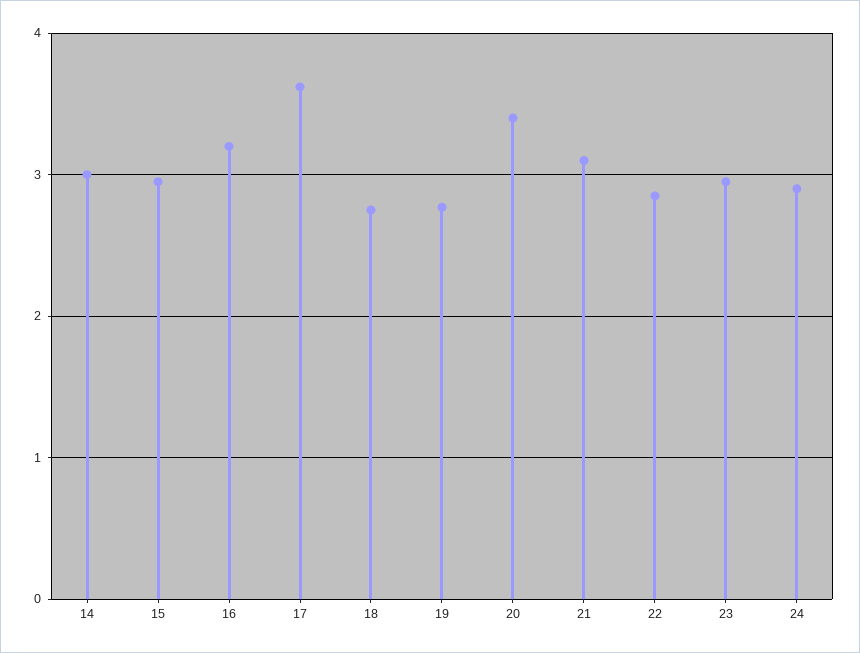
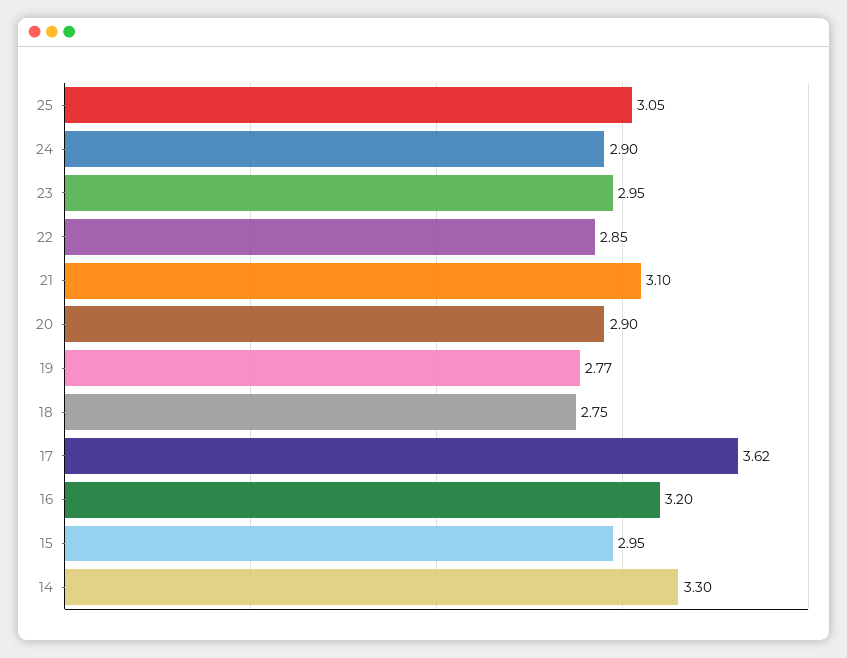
  {
-   "14": 3,
+   "14": 3.3,
    "15": 2.95,
    "16": 3.2,
    "17": 3.62,
    "18": 2.75,
    "19": 2.77,
-   "20": 3.4,
+   "20": 2.9,
    "21": 3.1,
    "22": 2.85,
    "23": 2.95,
-   "24": 2.9
+   "24": 2.9,
+   "25": 3.05
  }

